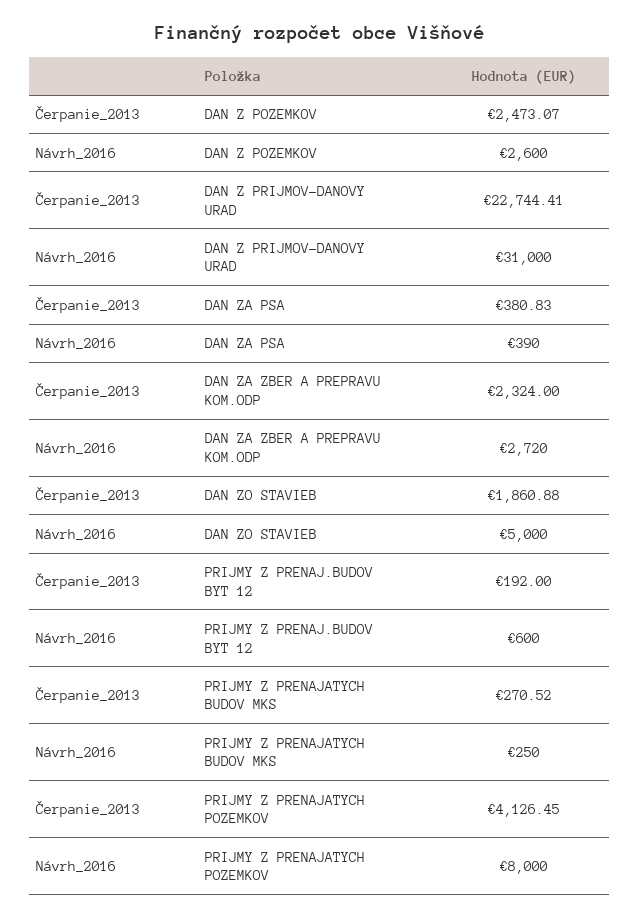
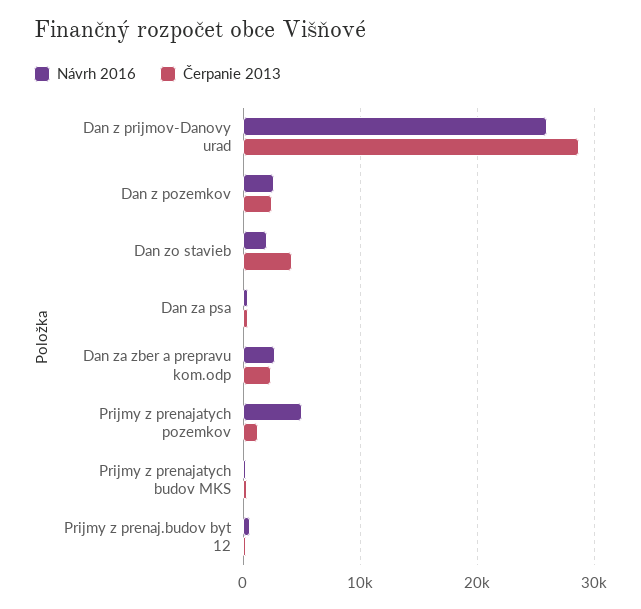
  {
    "Čerpanie_2013": {
      "DAN Z POZEMKOV": 2473.07,
-     "DAN Z PRIJMOV-DANOVY URAD": 22744.41,
+     "DAN Z PRIJMOV-DANOVY URAD": 29000,
      "DAN ZA PSA": 380.83,
      "DAN ZA ZBER A PREPRAVU KOM.ODP": 2324,
-     "DAN ZO STAVIEB": 1860.88,
+     "DAN ZO STAVIEB": 4000,
      "PRIJMY Z PRENAJ.BUDOV BYT 12": 192,
      "PRIJMY Z PRENAJATYCH BUDOV MKS": 270.52,
-     "PRIJMY Z PRENAJATYCH POZEMKOV": 4126.45
+     "PRIJMY Z PRENAJATYCH POZEMKOV": 1000
    },
    "Návrh_2016": {
      "DAN Z POZEMKOV": 2600,
-     "DAN Z PRIJMOV-DANOVY URAD": 31000,
+     "DAN Z PRIJMOV-DANOVY URAD": 26000,
      "DAN ZA PSA": 390,
      "DAN ZA ZBER A PREPRAVU KOM.ODP": 2720,
-     "DAN ZO STAVIEB": 5000,
+     "DAN ZO STAVIEB": 2000,
      "PRIJMY Z PRENAJ.BUDOV BYT 12": 600,
      "PRIJMY Z PRENAJATYCH BUDOV MKS": 250,
-     "PRIJMY Z PRENAJATYCH POZEMKOV": 8000
+     "PRIJMY Z PRENAJATYCH POZEMKOV": 5000
    }
  }

